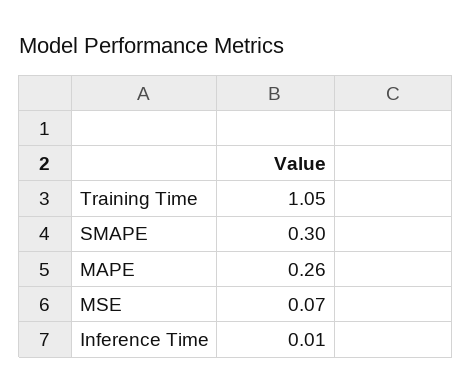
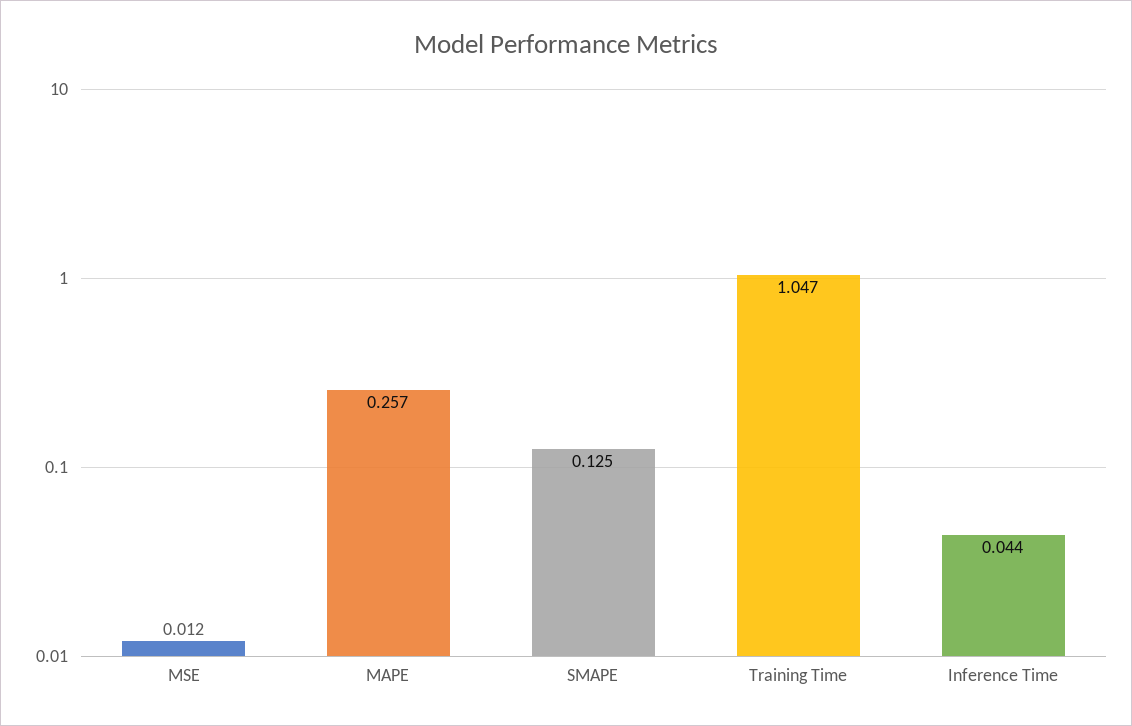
  {
    "Training Time": 1.047,
-   "SMAPE": 0.3,
+   "SMAPE": 0.125,
    "MAPE": 0.257,
-   "MSE": 0.07,
+   "MSE": 0.012,
-   "Inference Time": 0.01
+   "Inference Time": 0.044
  }

